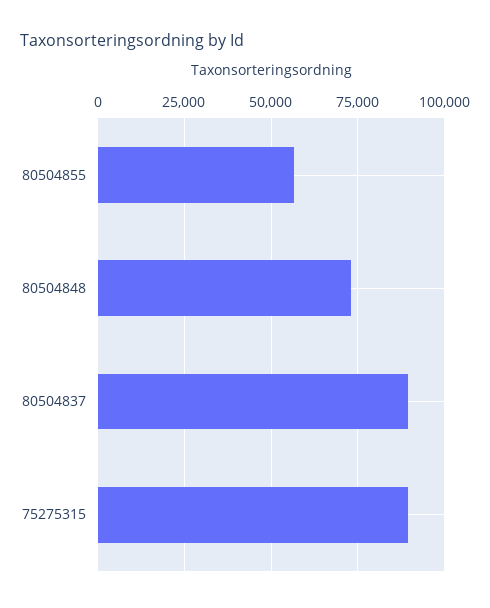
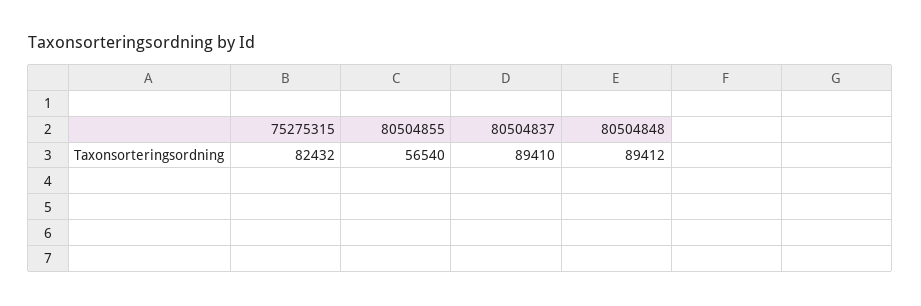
  {
    "80504855": 56540,
-   "80504848": 72500,
+   "80504848": 89412,
    "80504837": 89410,
-   "75275315": 90000
+   "75275315": 82432
  }

